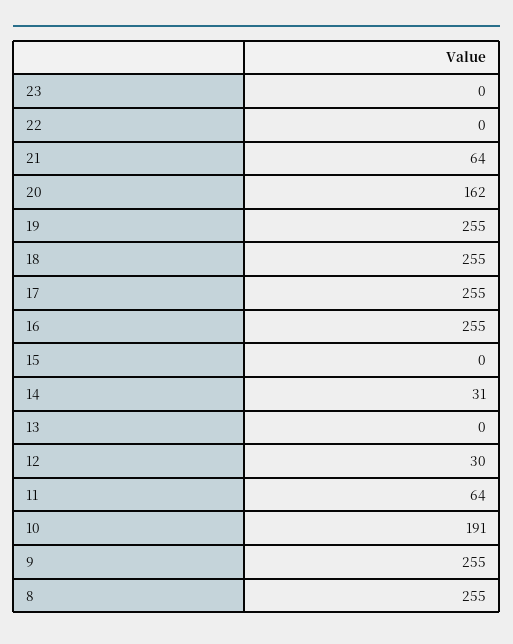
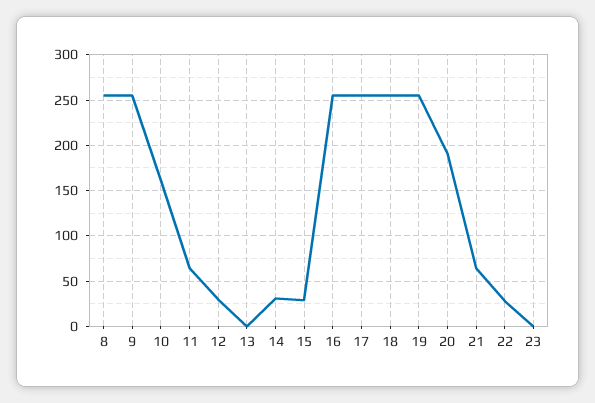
  {
    "23": 0,
-   "22": 0,
+   "22": 30,
    "21": 64,
-   "20": 162,
+   "20": 190,
    "19": 255,
    "18": 255,
    "17": 255,
    "16": 255,
-   "15": 0,
+   "15": 30,
    "14": 31,
    "13": 0,
    "12": 30,
    "11": 64,
-   "10": 191,
+   "10": 160,
    "9": 255,
    "8": 255
  }

